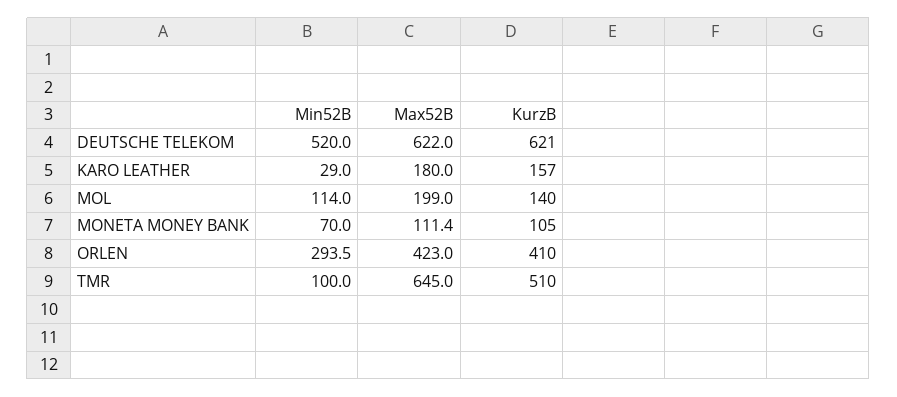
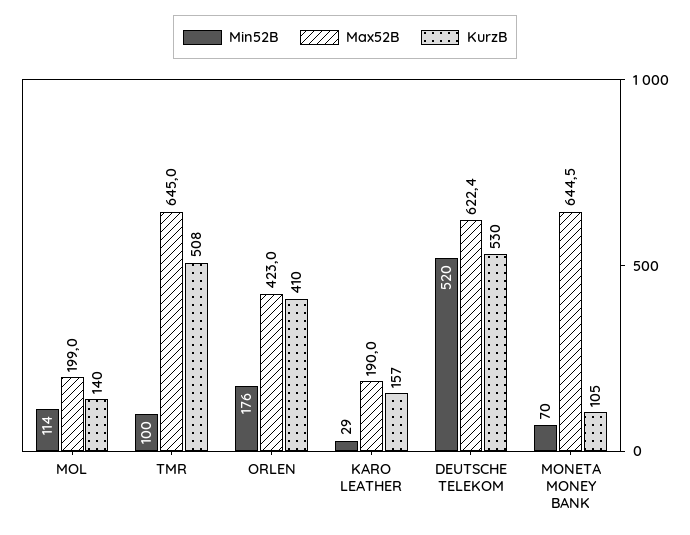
  {
    "Min52B": {
      "DEUTSCHE TELEKOM": 520,
      "KARO LEATHER": 29,
      "MOL": 114,
      "MONETA MONEY BANK": 70,
-     "ORLEN": 293.5,
+     "ORLEN": 176,
      "TMR": 100
    },
    "Max52B": {
-     "DEUTSCHE TELEKOM": 622,
+     "DEUTSCHE TELEKOM": 622.4,
-     "KARO LEATHER": 180,
+     "KARO LEATHER": 190,
      "MOL": 199,
-     "MONETA MONEY BANK": 111.4,
+     "MONETA MONEY BANK": 644.5,
      "ORLEN": 423,
      "TMR": 645
    },
    "KurzB": {
-     "DEUTSCHE TELEKOM": 621,
+     "DEUTSCHE TELEKOM": 530,
      "KARO LEATHER": 157,
      "MOL": 140,
      "MONETA MONEY BANK": 105,
      "ORLEN": 410,
-     "TMR": 510
+     "TMR": 508
    }
  }

